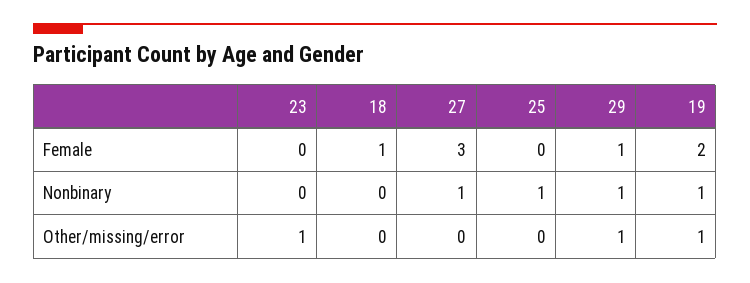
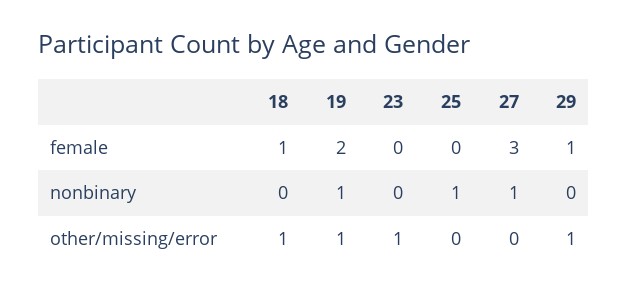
  {
    "23": {
      "Female": 0,
      "Nonbinary": 0,
      "Other/missing/error": 1
    },
    "18": {
      "Female": 1,
      "Nonbinary": 0,
-     "Other/missing/error": 0
+     "Other/missing/error": 1
    },
    "27": {
      "Female": 3,
      "Nonbinary": 1,
      "Other/missing/error": 0
    },
    "25": {
      "Female": 0,
      "Nonbinary": 1,
      "Other/missing/error": 0
    },
    "29": {
      "Female": 1,
-     "Nonbinary": 1,
+     "Nonbinary": 0,
      "Other/missing/error": 1
    },
    "19": {
      "Female": 2,
      "Nonbinary": 1,
      "Other/missing/error": 1
    }
  }

